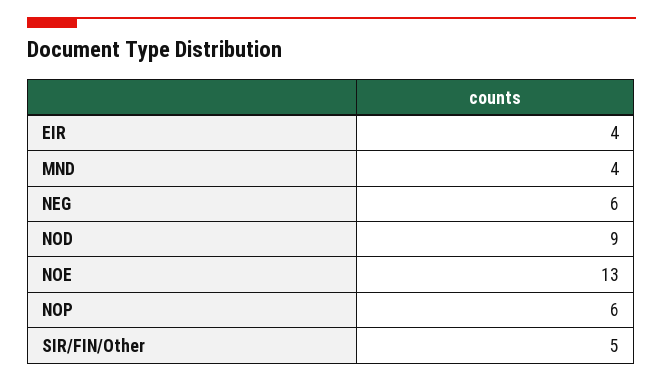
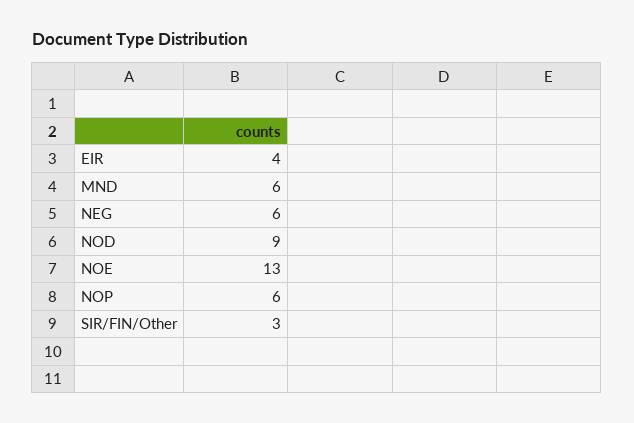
  {
    "EIR": 4,
-   "MND": 4,
+   "MND": 6,
    "NEG": 6,
    "NOD": 9,
    "NOE": 13,
    "NOP": 6,
-   "SIR/FIN/Other": 5
+   "SIR/FIN/Other": 3
  }

